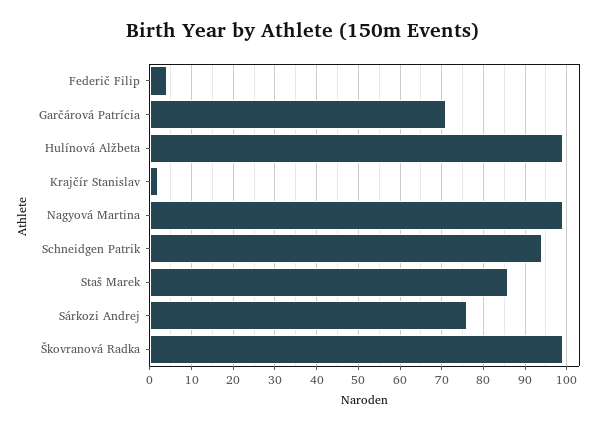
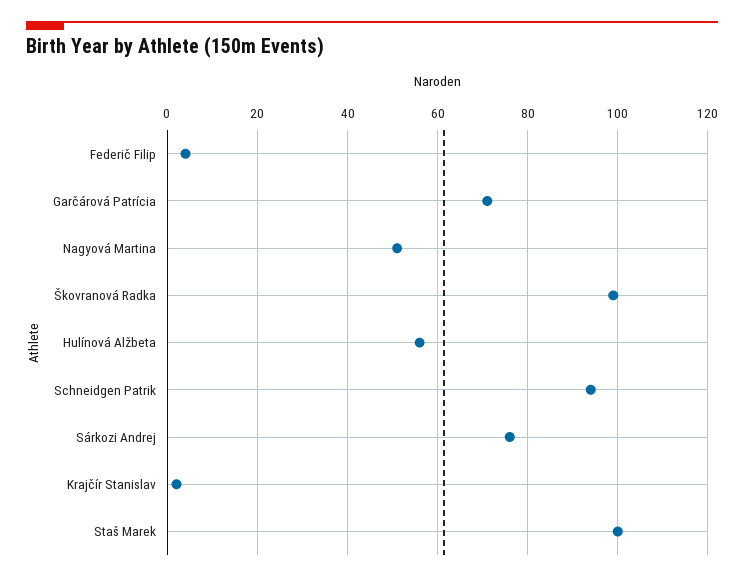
  {
    "Federič Filip": 5,
    "Garčárová Patrícia": 70,
-   "Hulínová Alžbeta": 100,
+   "Hulínová Alžbeta": 55,
    "Krajčír Stanislav": 0,
-   "Nagyová Martina": 100,
+   "Nagyová Martina": 50,
    "Schneidgen Patrik": 95,
-   "Staš Marek": 85,
+   "Staš Marek": 100,
    "Sárkozi Andrej": 75,
    "Škovranová Radka": 100
  }

